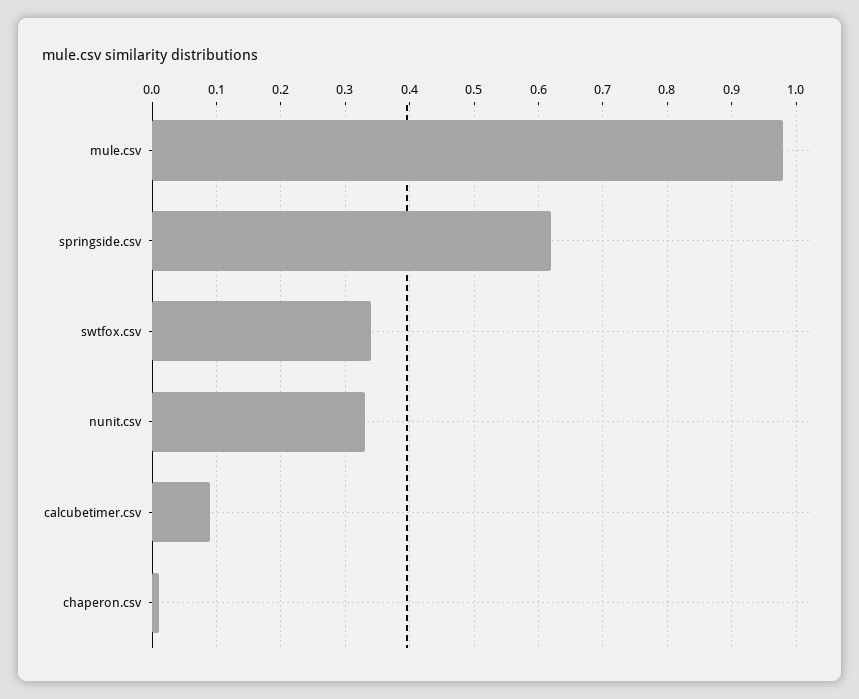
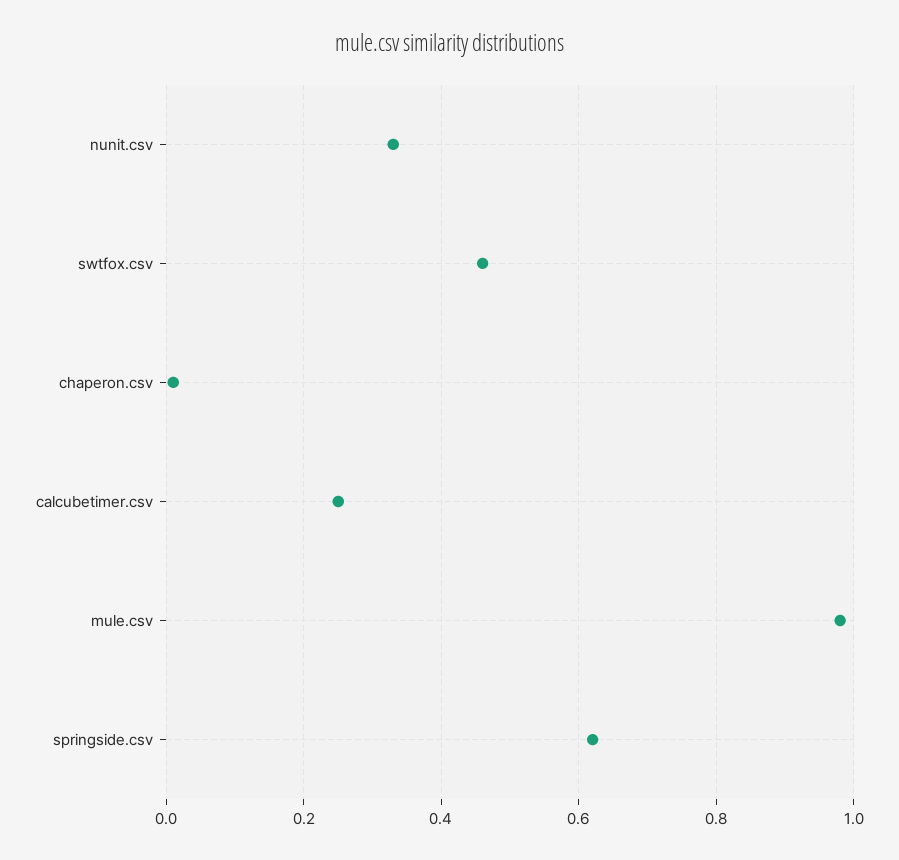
  {
    "mule.csv": 0.98,
    "springside.csv": 0.62,
-   "swtfox.csv": 0.34,
+   "swtfox.csv": 0.45,
    "nunit.csv": 0.33,
-   "calcubetimer.csv": 0.09,
+   "calcubetimer.csv": 0.25,
    "chaperon.csv": 0.01
  }

